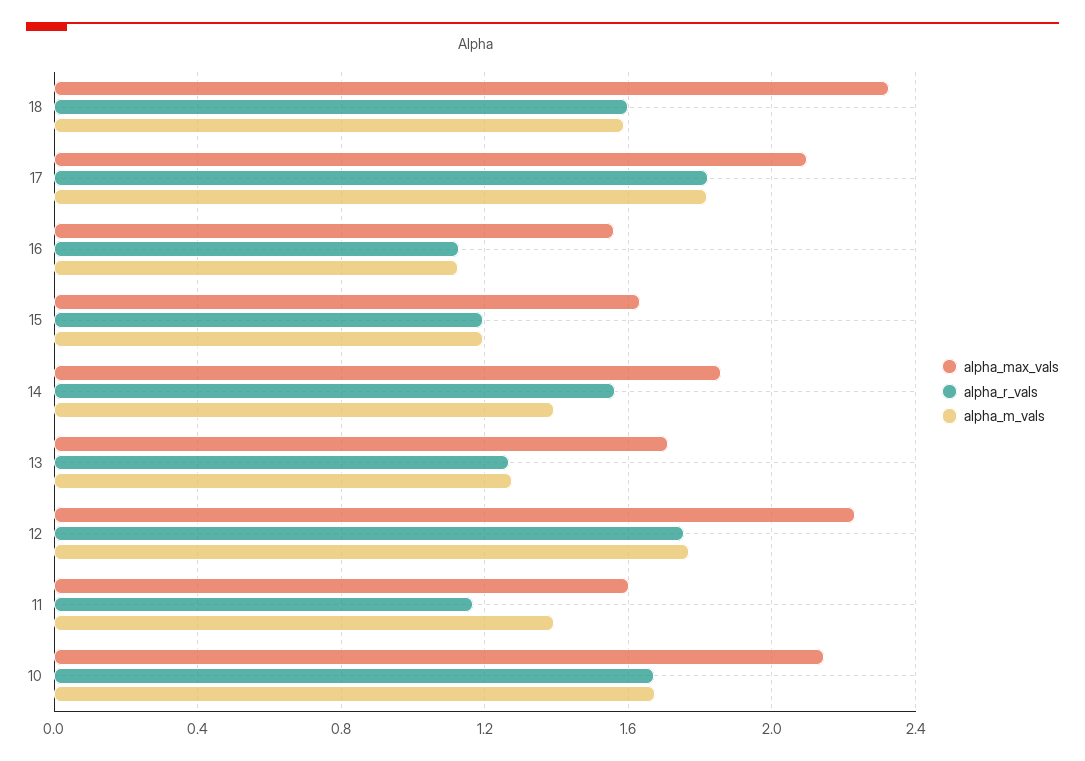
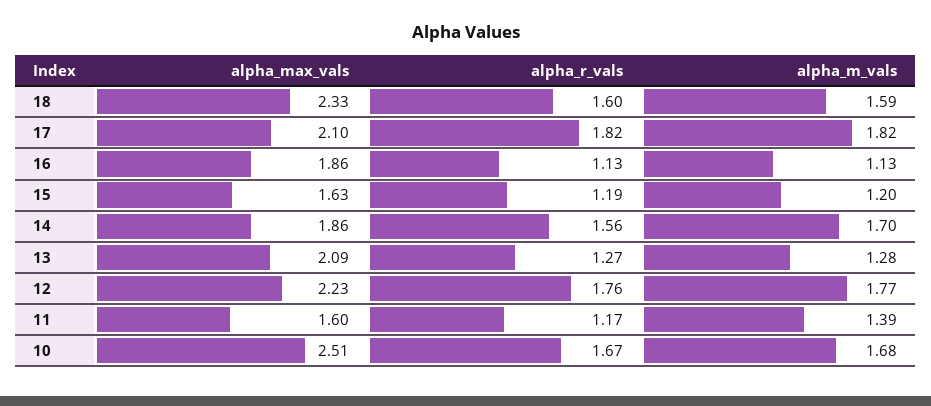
  {
    "alpha_max_vals": {
      "18": 2.33,
      "17": 2.1,
-     "16": 1.55,
+     "16": 1.86,
      "15": 1.63,
      "14": 1.86,
-     "13": 1.7,
+     "13": 2.09,
      "12": 2.23,
      "11": 1.6,
-     "10": 2.15
+     "10": 2.51
    },
    "alpha_r_vals": {
      "18": 1.6,
      "17": 1.82,
      "16": 1.13,
      "15": 1.19,
      "14": 1.56,
      "13": 1.27,
      "12": 1.76,
      "11": 1.17,
      "10": 1.67
    },
    "alpha_m_vals": {
      "18": 1.59,
      "17": 1.82,
      "16": 1.13,
      "15": 1.2,
-     "14": 1.4,
+     "14": 1.7,
      "13": 1.28,
      "12": 1.77,
      "11": 1.39,
      "10": 1.68
    }
  }

